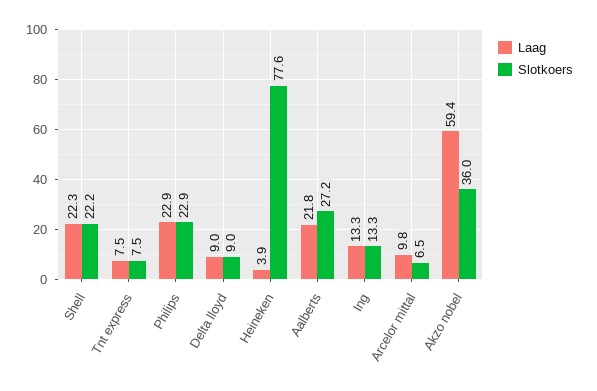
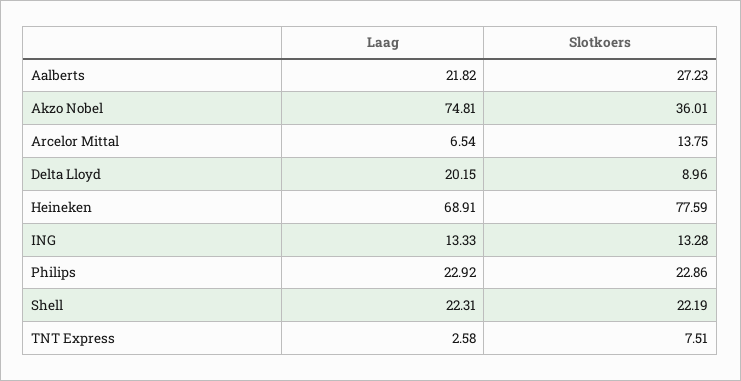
  {
    "Laag": {
      "Shell": 22.31,
-     "Tnt express": 7.5,
+     "Tnt express": 2.58,
      "Philips": 22.92,
-     "Delta lloyd": 9,
+     "Delta lloyd": 20.15,
-     "Heineken": 3.9,
+     "Heineken": 68.91,
      "Aalberts": 21.82,
      "Ing": 13.33,
-     "Arcelor mittal": 9.8,
+     "Arcelor mittal": 6.54,
-     "Akzo nobel": 59.4
+     "Akzo nobel": 74.81
    },
    "Slotkoers": {
      "Shell": 22.19,
      "Tnt express": 7.51,
      "Philips": 22.86,
      "Delta lloyd": 8.96,
      "Heineken": 77.59,
      "Aalberts": 27.23,
      "Ing": 13.28,
-     "Arcelor mittal": 6.5,
+     "Arcelor mittal": 13.75,
      "Akzo nobel": 36.01
    }
  }

